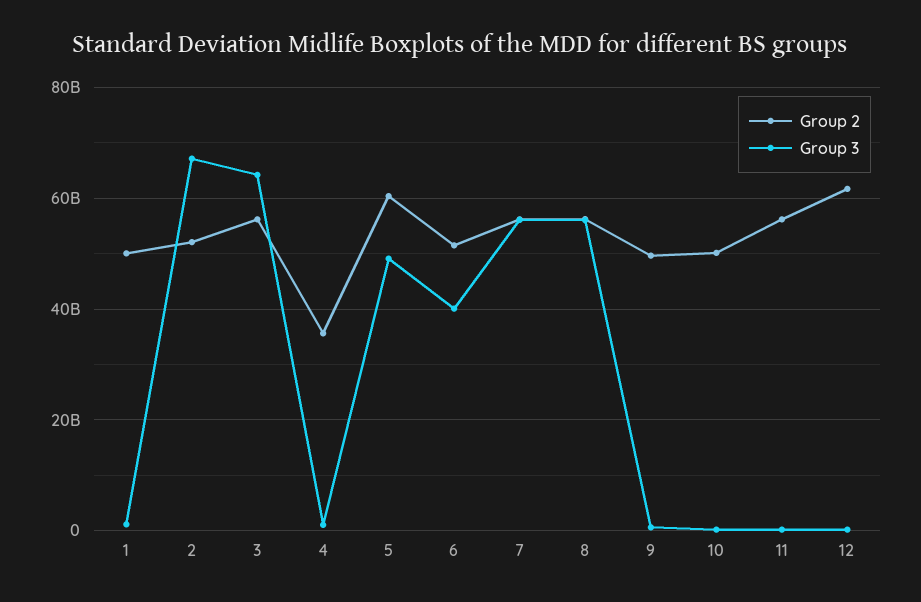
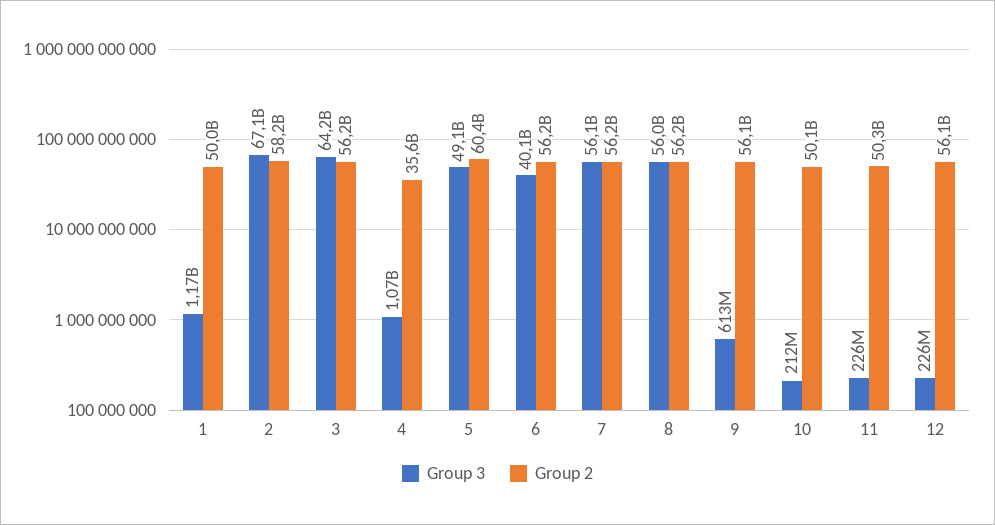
  {
    "Group 2": {
      "1": 50000000000,
-     "2": 52000000000,
+     "2": 58200000000,
      "3": 56200000000,
      "4": 35600000000,
      "5": 60400000000,
-     "6": 52000000000,
+     "6": 56200000000,
      "7": 56200000000,
      "8": 56200000000,
-     "9": 50000000000,
+     "9": 56100000000,
      "10": 50100000000,
-     "11": 56000000000,
+     "11": 50300000000,
-     "12": 62000000000
+     "12": 56100000000
    },
    "Group 3": {
      "1": 1170000000,
      "2": 67100000000,
      "3": 64200000000,
      "4": 1070000000,
      "5": 49100000000,
      "6": 40100000000,
      "7": 56100000000,
      "8": 56000000000,
      "9": 613000000,
      "10": 212000000,
      "11": 226000000,
      "12": 226000000
    }
  }

